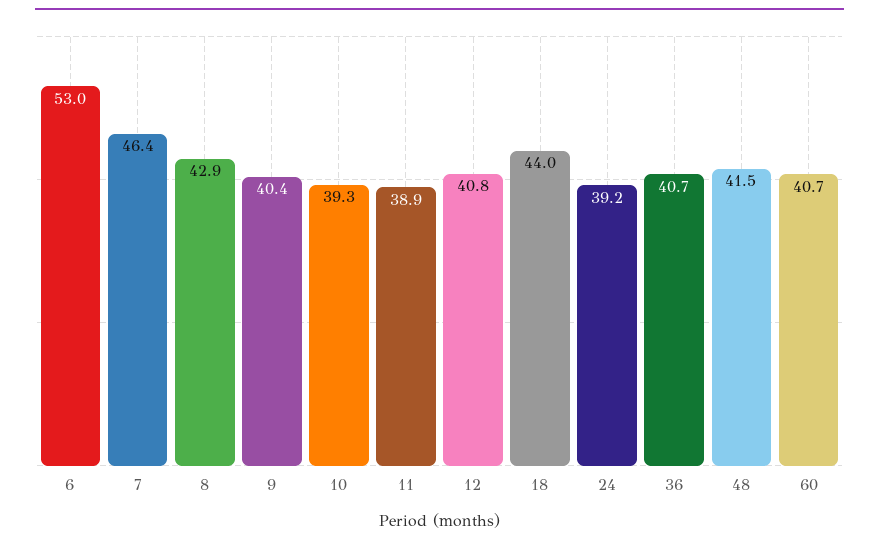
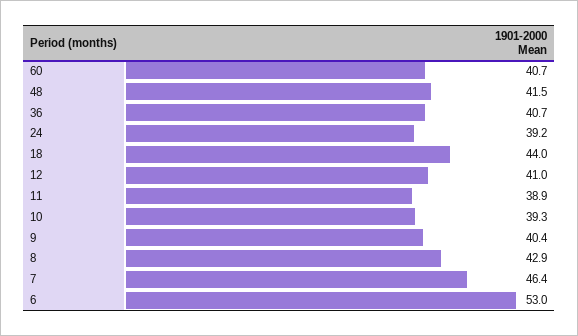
  {
    "6": 53,
    "7": 46.4,
    "8": 42.9,
    "9": 40.4,
    "10": 39.3,
    "11": 38.9,
-   "12": 40.8,
+   "12": 41,
    "18": 44,
    "24": 39.2,
    "36": 40.7,
    "48": 41.5,
    "60": 40.7
  }

